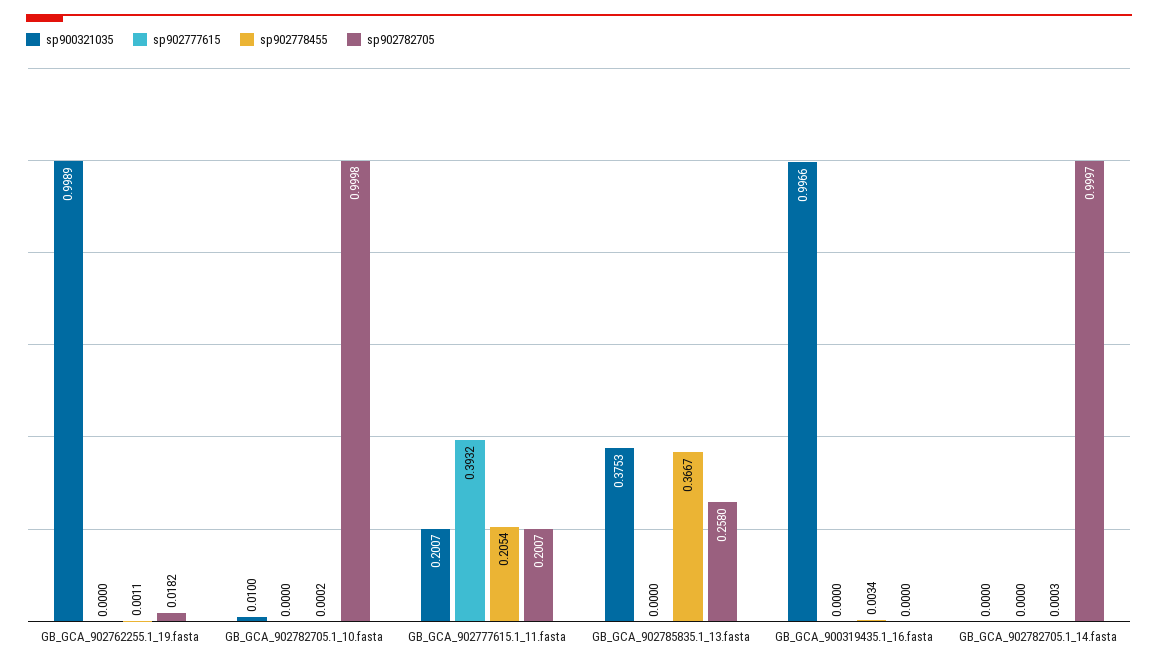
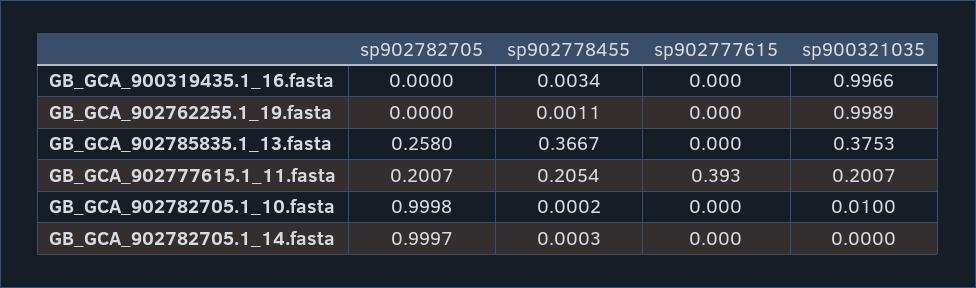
  {
    "sp900321035": {
      "GB_GCA_902762255.1_19.fasta": 0.9989,
      "GB_GCA_902782705.1_10.fasta": 0.01,
      "GB_GCA_902777615.1_11.fasta": 0.2007,
      "GB_GCA_902785835.1_13.fasta": 0.3753,
      "GB_GCA_900319435.1_16.fasta": 0.9966,
      "GB_GCA_902782705.1_14.fasta": 0
    },
    "sp902777615": {
      "GB_GCA_902762255.1_19.fasta": 0,
      "GB_GCA_902782705.1_10.fasta": 0,
-     "GB_GCA_902777615.1_11.fasta": 0.3932,
+     "GB_GCA_902777615.1_11.fasta": 0.393,
      "GB_GCA_902785835.1_13.fasta": 0,
      "GB_GCA_900319435.1_16.fasta": 0,
      "GB_GCA_902782705.1_14.fasta": 0
    },
    "sp902778455": {
      "GB_GCA_902762255.1_19.fasta": 0.0011,
      "GB_GCA_902782705.1_10.fasta": 0.0002,
      "GB_GCA_902777615.1_11.fasta": 0.2054,
      "GB_GCA_902785835.1_13.fasta": 0.3667,
      "GB_GCA_900319435.1_16.fasta": 0.0034,
      "GB_GCA_902782705.1_14.fasta": 0.0003
    },
    "sp902782705": {
-     "GB_GCA_902762255.1_19.fasta": 0.0182,
+     "GB_GCA_902762255.1_19.fasta": 0,
      "GB_GCA_902782705.1_10.fasta": 0.9998,
      "GB_GCA_902777615.1_11.fasta": 0.2007,
      "GB_GCA_902785835.1_13.fasta": 0.258,
      "GB_GCA_900319435.1_16.fasta": 0,
      "GB_GCA_902782705.1_14.fasta": 0.9997
    }
  }

